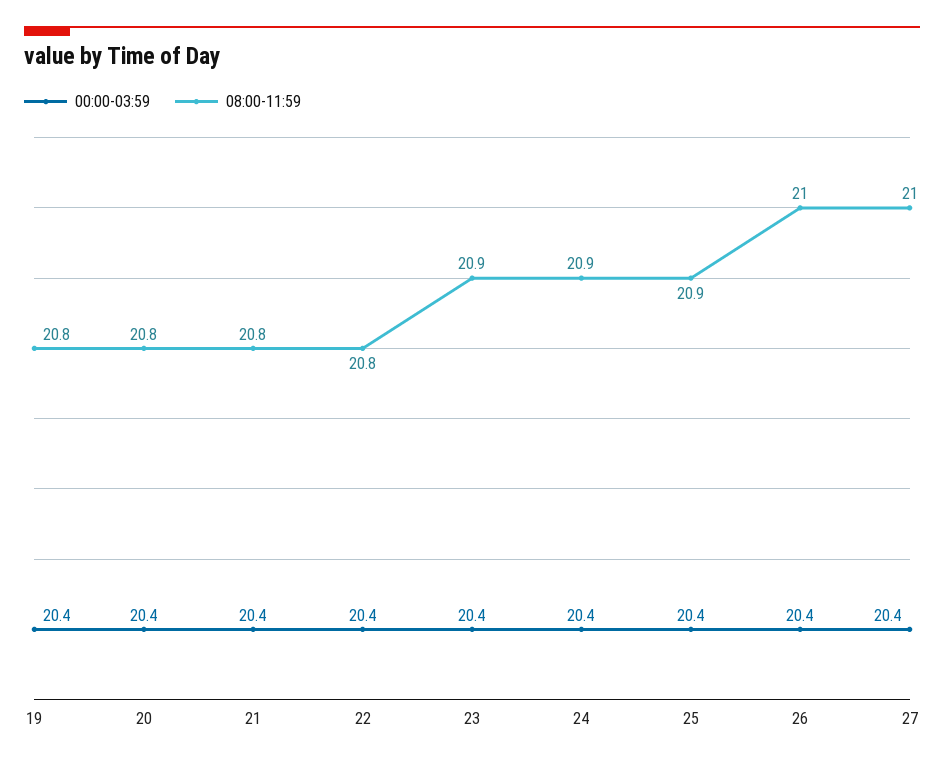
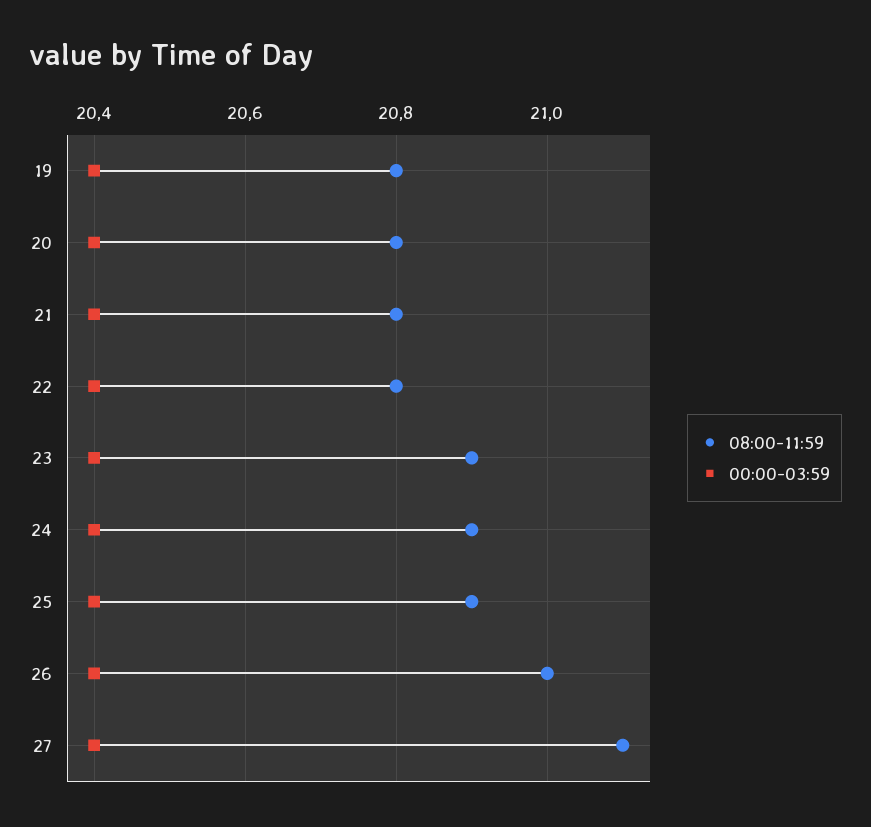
  {
    "00:00-03:59": {
      "19": 20.4,
      "20": 20.4,
      "21": 20.4,
      "22": 20.4,
      "23": 20.4,
      "24": 20.4,
      "25": 20.4,
      "26": 20.4,
      "27": 20.4
    },
    "08:00-11:59": {
      "19": 20.8,
      "20": 20.8,
      "21": 20.8,
      "22": 20.8,
      "23": 20.9,
      "24": 20.9,
      "25": 20.9,
      "26": 21,
-     "27": 21
+     "27": 21.1
    }
  }

